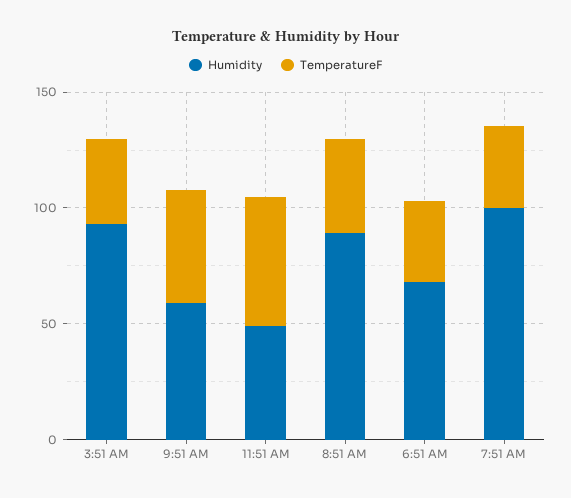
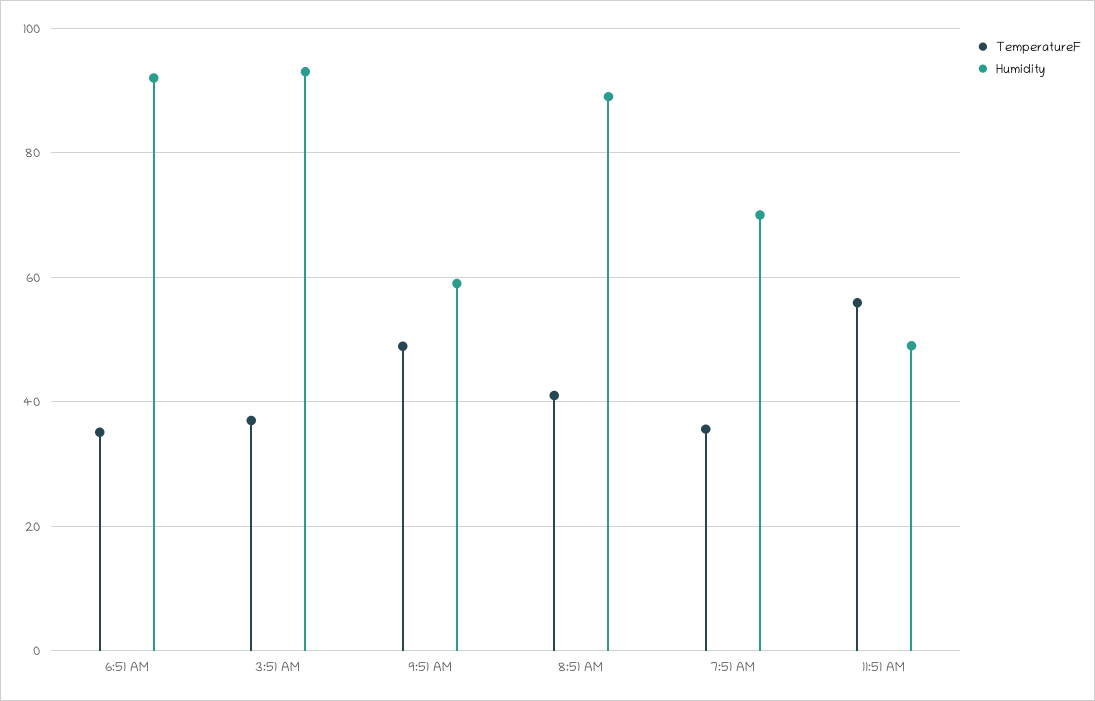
  {
    "Humidity": {
      "3:51 AM": 94,
      "9:51 AM": 60,
      "11:51 AM": 50,
      "8:51 AM": 90,
-     "6:51 AM": 70,
+     "6:51 AM": 92,
-     "7:51 AM": 100
+     "7:51 AM": 70
    },
    "TemperatureF": {
      "3:51 AM": 38,
      "9:51 AM": 48,
      "11:51 AM": 56,
      "8:51 AM": 42,
      "6:51 AM": 36,
      "7:51 AM": 36
    }
  }

